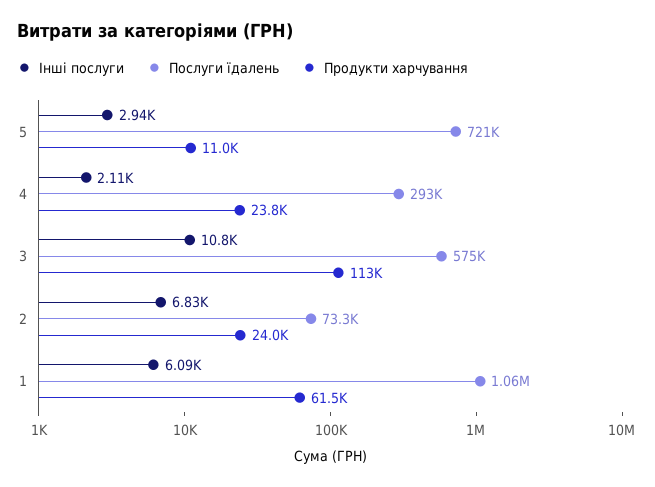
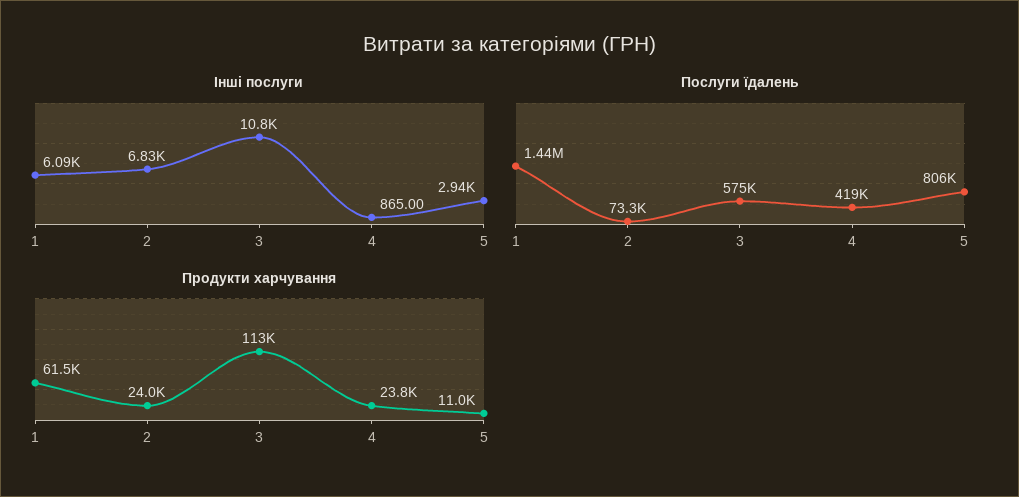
  {
    "Інші послуги": {
      "5": 2940,
-     "4": 2110,
+     "4": 865,
      "3": 10800,
      "2": 6830,
      "1": 6090
    },
    "Послуги їдалень": {
-     "5": 721000,
+     "5": 806000,
-     "4": 293000,
+     "4": 419000,
      "3": 575000,
      "2": 73300,
-     "1": 1060000
+     "1": 1440000
    },
    "Продукти харчування": {
      "5": 11000,
      "4": 23800,
      "3": 113000,
      "2": 24000,
      "1": 61500
    }
  }

